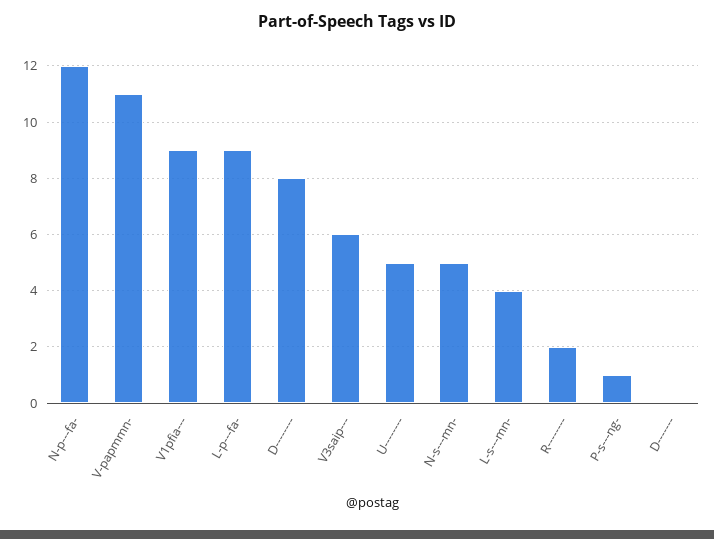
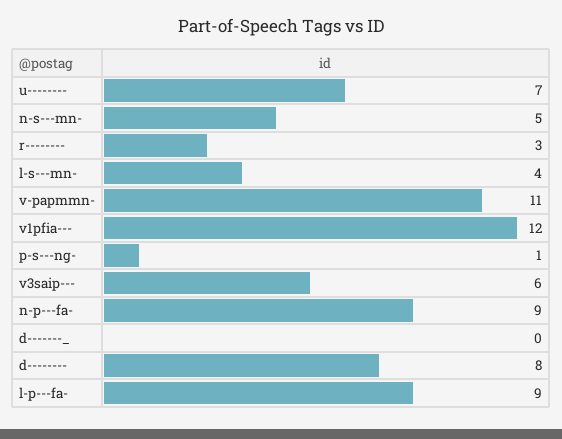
  {
-   "N-p---fa-": 12,
+   "N-p---fa-": 9,
    "V-papmmn-": 11,
-   "V1pfia---": 9,
+   "V1pfia---": 12,
    "L-p---fa-": 9,
    "D--------": 8,
    "V3saip---": 6,
-   "U--------": 5,
+   "U--------": 7,
    "N-s---mn-": 5,
    "L-s---mn-": 4,
-   "R--------": 2,
+   "R--------": 3,
    "P-s---ng-": 1,
    "D-------": 0
  }

